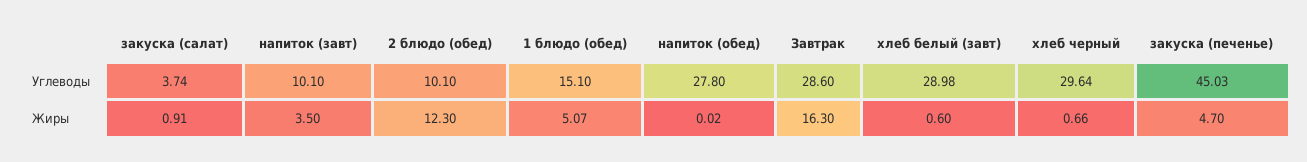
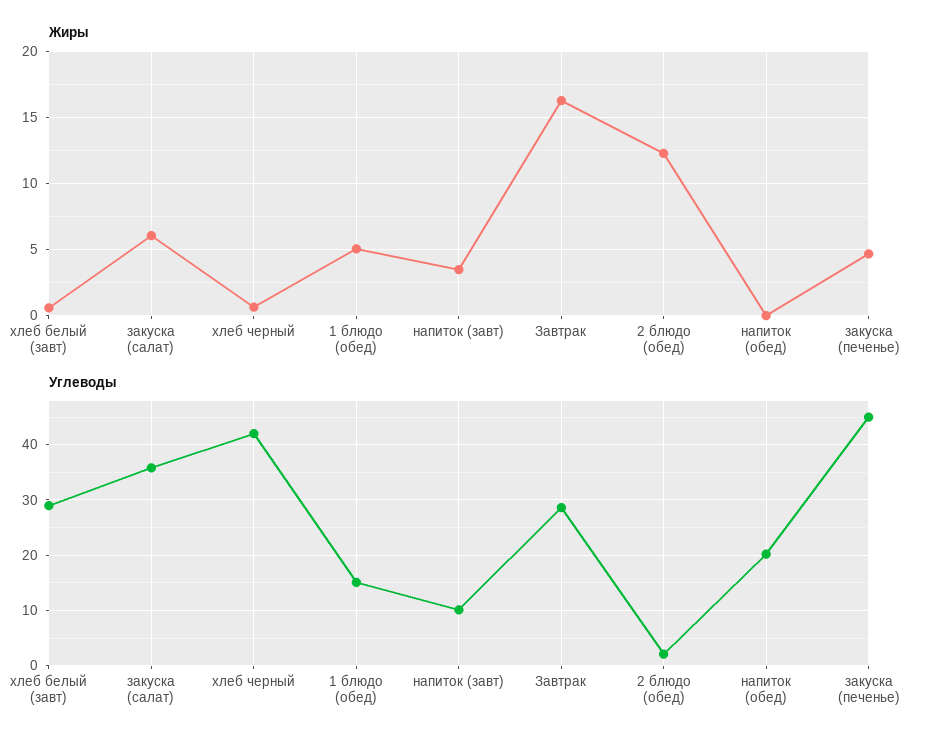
  {
    "Углеводы": {
-     "закуска (салат)": 3.74,
+     "закуска (салат)": 36,
      "напиток (завт)": 10.1,
-     "2 блюдо (обед)": 10.1,
+     "2 блюдо (обед)": 2,
      "1 блюдо (обед)": 15.1,
-     "напиток (обед)": 27.8,
+     "напиток (обед)": 20,
      "Завтрак": 28.6,
      "хлеб белый (завт)": 28.98,
-     "хлеб черный": 29.64,
+     "хлеб черный": 42,
      "закуска (печенье)": 45.03
    },
    "Жиры": {
-     "закуска (салат)": 0.91,
+     "закуска (салат)": 6,
      "напиток (завт)": 3.5,
      "2 блюдо (обед)": 12.3,
      "1 блюдо (обед)": 5.07,
      "напиток (обед)": 0.02,
      "Завтрак": 16.3,
      "хлеб белый (завт)": 0.6,
      "хлеб черный": 0.66,
      "закуска (печенье)": 4.7
    }
  }

